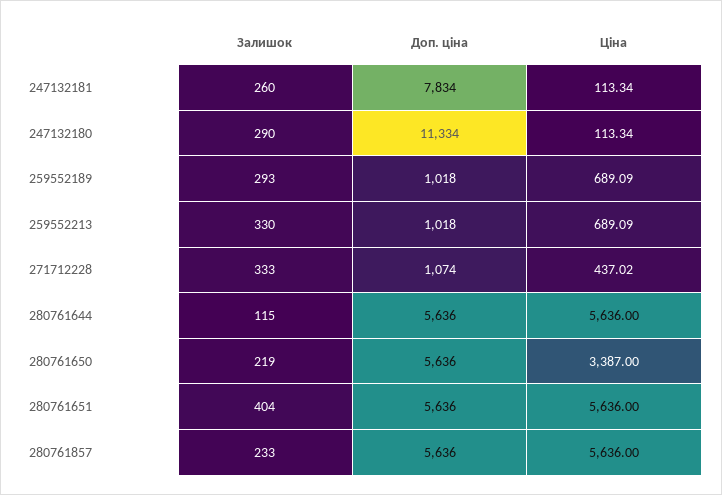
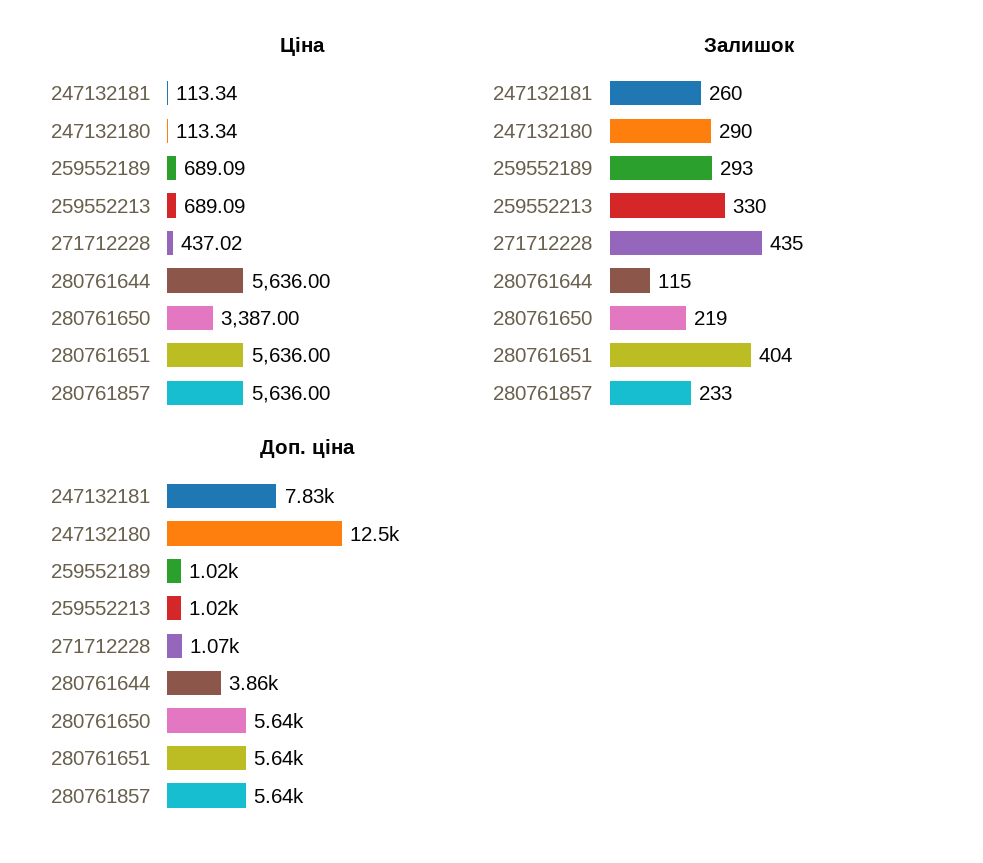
  {
    "Залишок": {
      "247132181": 260,
      "247132180": 290,
      "259552189": 293,
      "259552213": 330,
-     "271712228": 333,
+     "271712228": 435,
      "280761644": 115,
      "280761650": 219,
      "280761651": 404,
      "280761857": 233
    },
    "Доп. ціна": {
      "247132181": 7834,
-     "247132180": 11334,
+     "247132180": 12500,
      "259552189": 1018,
      "259552213": 1018,
      "271712228": 1074,
-     "280761644": 5636,
+     "280761644": 3860,
      "280761650": 5636,
      "280761651": 5636,
      "280761857": 5636
    },
    "Ціна": {
      "247132181": 113.34,
      "247132180": 113.34,
      "259552189": 689.09,
      "259552213": 689.09,
      "271712228": 437.02,
      "280761644": 5636,
      "280761650": 3387,
      "280761651": 5636,
      "280761857": 5636
    }
  }

